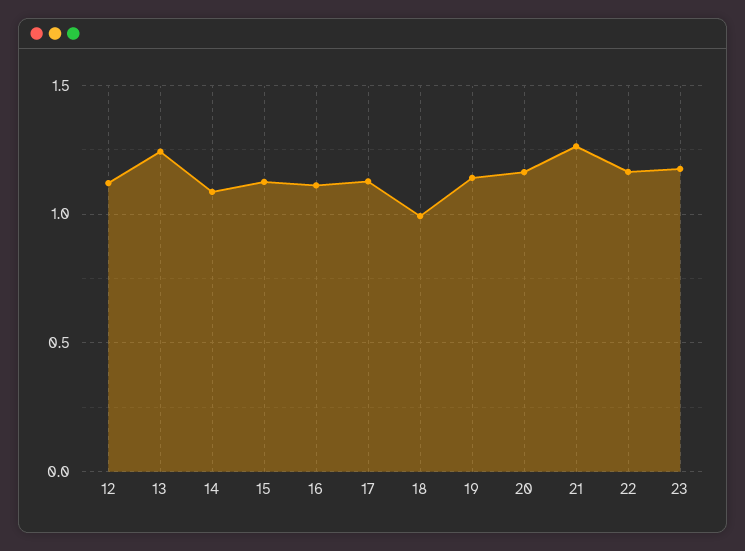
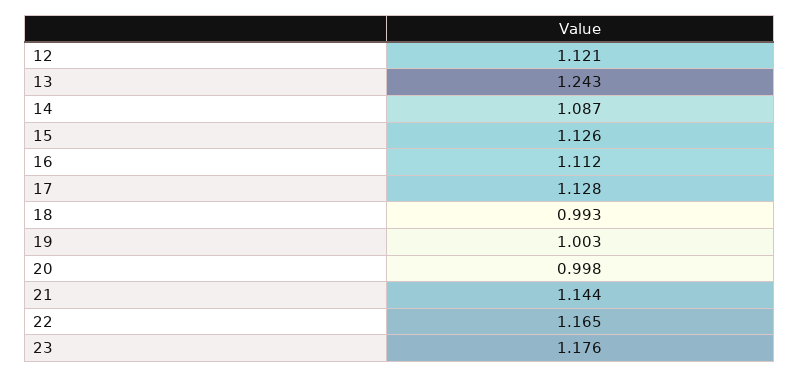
  {
    "12": 1.121,
    "13": 1.243,
    "14": 1.087,
    "15": 1.126,
    "16": 1.112,
    "17": 1.128,
    "18": 0.993,
-   "19": 1.15,
+   "19": 1.003,
-   "20": 1.15,
+   "20": 0.998,
-   "21": 1.25,
+   "21": 1.144,
    "22": 1.165,
    "23": 1.176
  }

